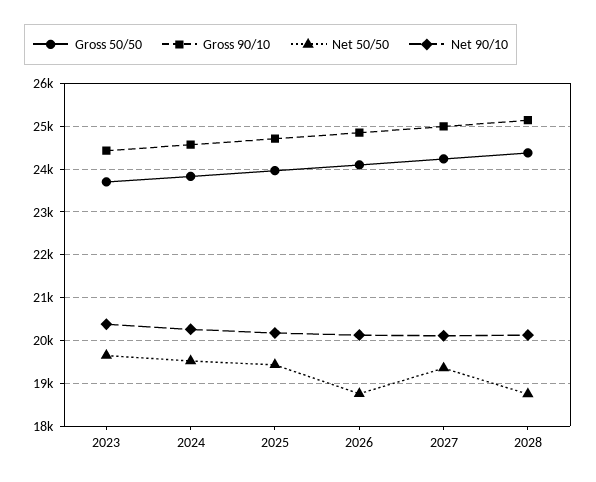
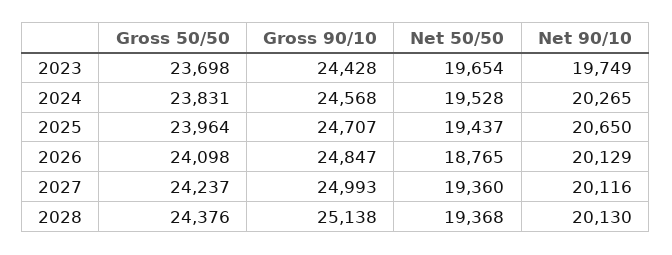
  {
    "Gross 50/50": {
      "2023": 23698,
      "2024": 23831,
      "2025": 23964,
      "2026": 24098,
      "2027": 24237,
      "2028": 24376
    },
    "Gross 90/10": {
      "2023": 24428,
      "2024": 24568,
      "2025": 24707,
      "2026": 24847,
      "2027": 24993,
      "2028": 25138
    },
    "Net 50/50": {
      "2023": 19654,
      "2024": 19528,
      "2025": 19437,
      "2026": 18765,
      "2027": 19360,
-     "2028": 18800
+     "2028": 19368
    },
    "Net 90/10": {
-     "2023": 20400,
+     "2023": 19749,
      "2024": 20265,
-     "2025": 20200,
+     "2025": 20650,
      "2026": 20129,
      "2027": 20116,
      "2028": 20130
    }
  }

